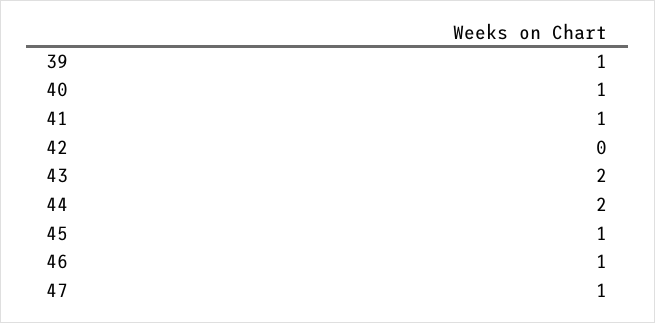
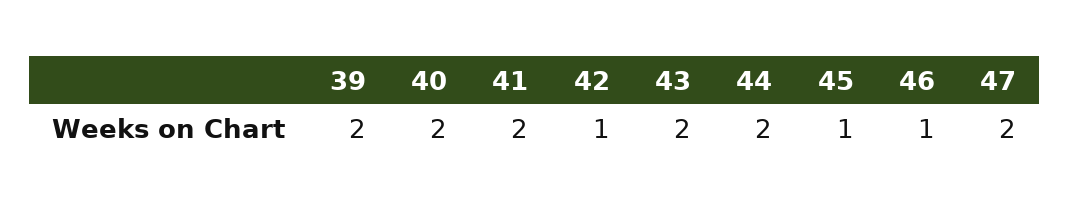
  {
-   "39": 1,
+   "39": 2,
-   "40": 1,
+   "40": 2,
-   "41": 1,
+   "41": 2,
-   "42": 0,
+   "42": 1,
    "43": 2,
    "44": 2,
    "45": 1,
    "46": 1,
-   "47": 1
+   "47": 2
  }

